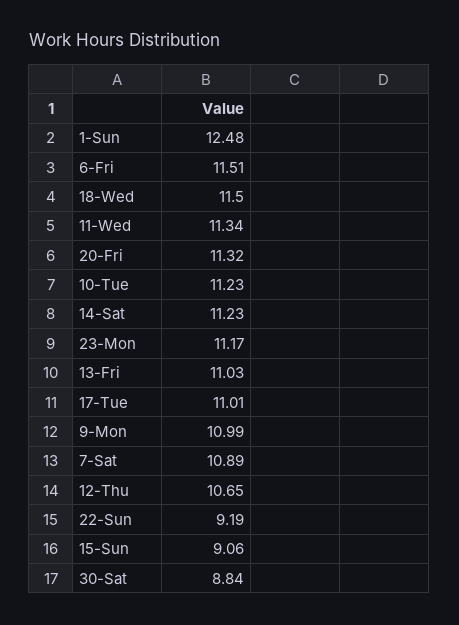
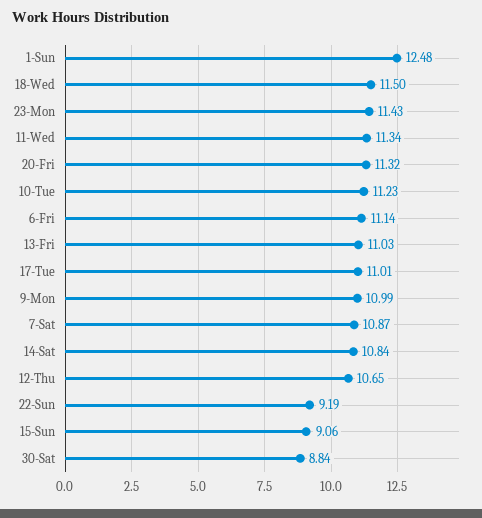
  {
    "1-Sun": 12.48,
-   "6-Fri": 11.51,
+   "6-Fri": 11.14,
    "18-Wed": 11.5,
    "11-Wed": 11.34,
    "20-Fri": 11.32,
    "10-Tue": 11.23,
-   "14-Sat": 11.23,
+   "14-Sat": 10.84,
-   "23-Mon": 11.17,
+   "23-Mon": 11.43,
    "13-Fri": 11.03,
    "17-Tue": 11.01,
    "9-Mon": 10.99,
-   "7-Sat": 10.89,
+   "7-Sat": 10.87,
    "12-Thu": 10.65,
    "22-Sun": 9.19,
    "15-Sun": 9.06,
    "30-Sat": 8.84
  }

